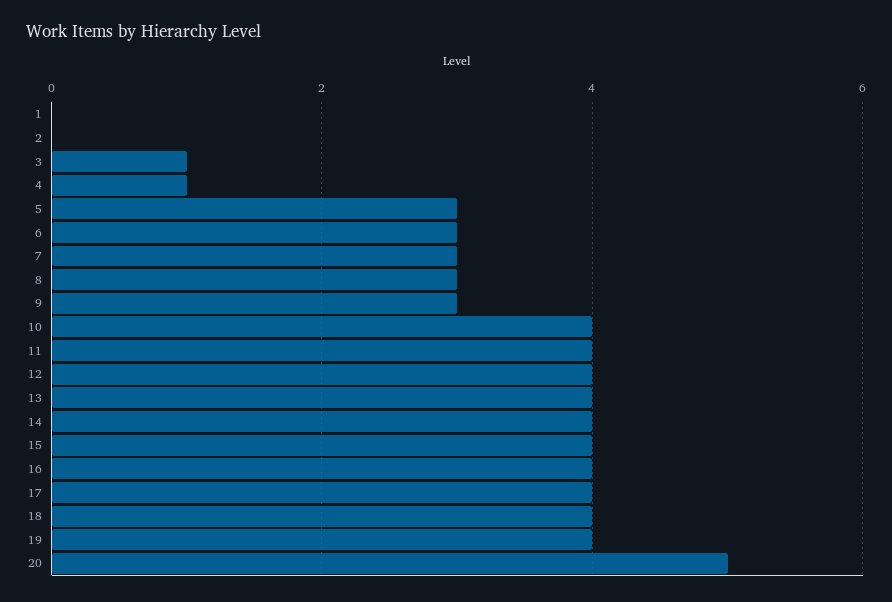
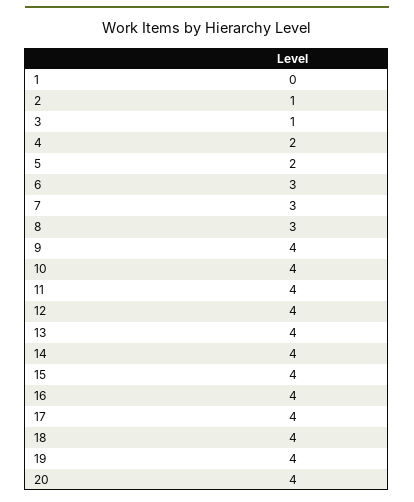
  {
    "1": 0,
-   "2": 0,
+   "2": 1,
    "3": 1,
-   "4": 1,
+   "4": 2,
-   "5": 3,
+   "5": 2,
    "6": 3,
    "7": 3,
    "8": 3,
-   "9": 3,
+   "9": 4,
    "10": 4,
    "11": 4,
    "12": 4,
    "13": 4,
    "14": 4,
    "15": 4,
    "16": 4,
    "17": 4,
    "18": 4,
    "19": 4,
-   "20": 5
+   "20": 4
  }

